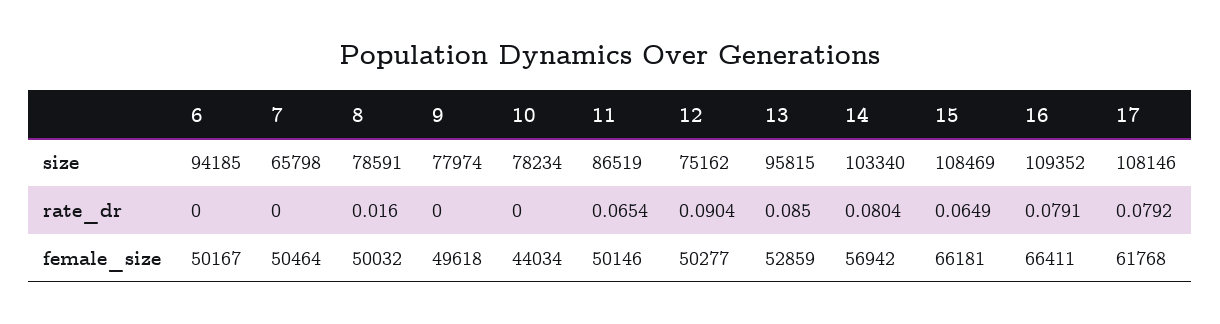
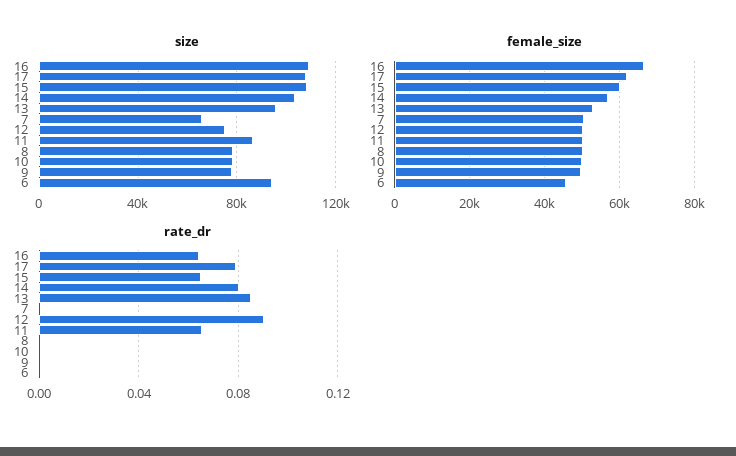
  {
    "size": {
      "6": 94185,
      "7": 65798,
      "8": 78591,
      "9": 77974,
      "10": 78234,
      "11": 86519,
      "12": 75162,
      "13": 95815,
      "14": 103340,
      "15": 108469,
      "16": 109352,
      "17": 108146
    },
    "rate_dr": {
      "6": 0,
      "7": 0,
-     "8": 0.016,
+     "8": 0,
      "9": 0,
      "10": 0,
      "11": 0.0654,
      "12": 0.0904,
      "13": 0.085,
      "14": 0.0804,
      "15": 0.0649,
-     "16": 0.0791,
+     "16": 0.065,
      "17": 0.0792
    },
    "female_size": {
-     "6": 50167,
+     "6": 46000,
      "7": 50464,
      "8": 50032,
      "9": 49618,
-     "10": 44034,
+     "10": 50000,
      "11": 50146,
      "12": 50277,
      "13": 52859,
      "14": 56942,
-     "15": 66181,
+     "15": 60000,
      "16": 66411,
      "17": 61768
    }
  }

